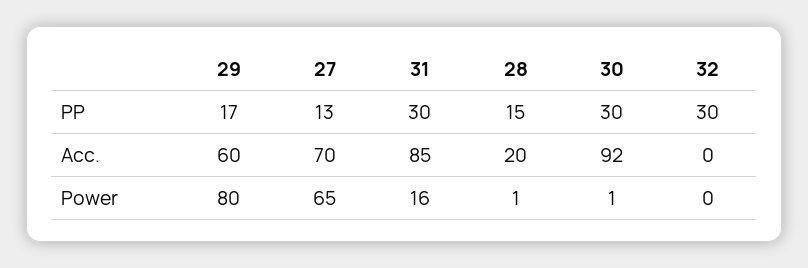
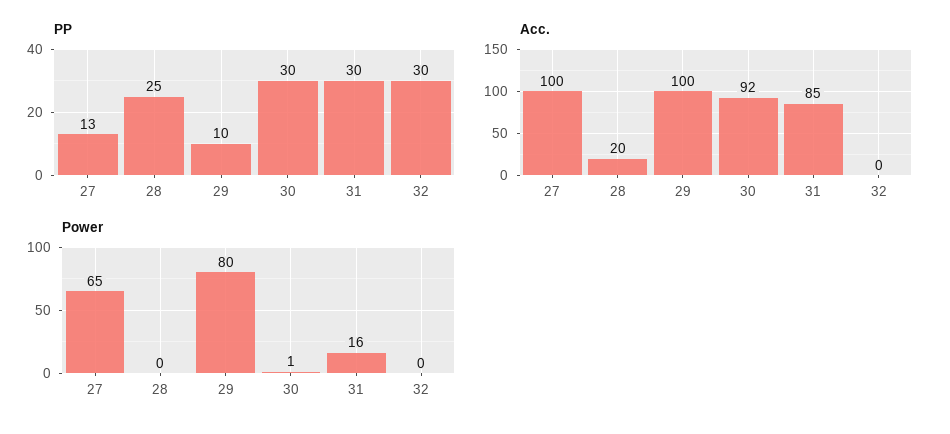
  {
    "PP": {
-     "29": 17,
+     "29": 10,
      "27": 13,
      "31": 30,
-     "28": 15,
+     "28": 25,
      "30": 30,
      "32": 30
    },
    "Acc.": {
-     "29": 60,
+     "29": 100,
-     "27": 70,
+     "27": 100,
      "31": 85,
      "28": 20,
      "30": 92,
      "32": 0
    },
    "Power": {
      "29": 80,
      "27": 65,
      "31": 16,
-     "28": 1,
+     "28": 0,
      "30": 1,
      "32": 0
    }
  }

